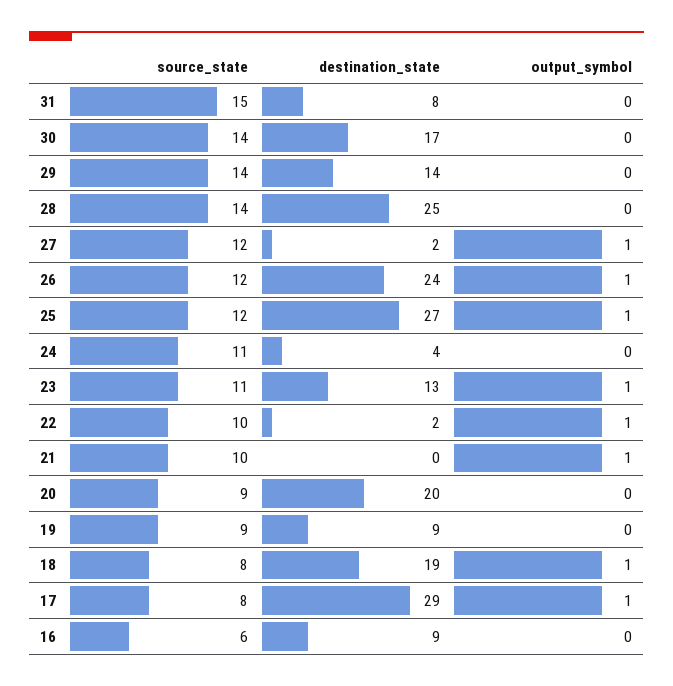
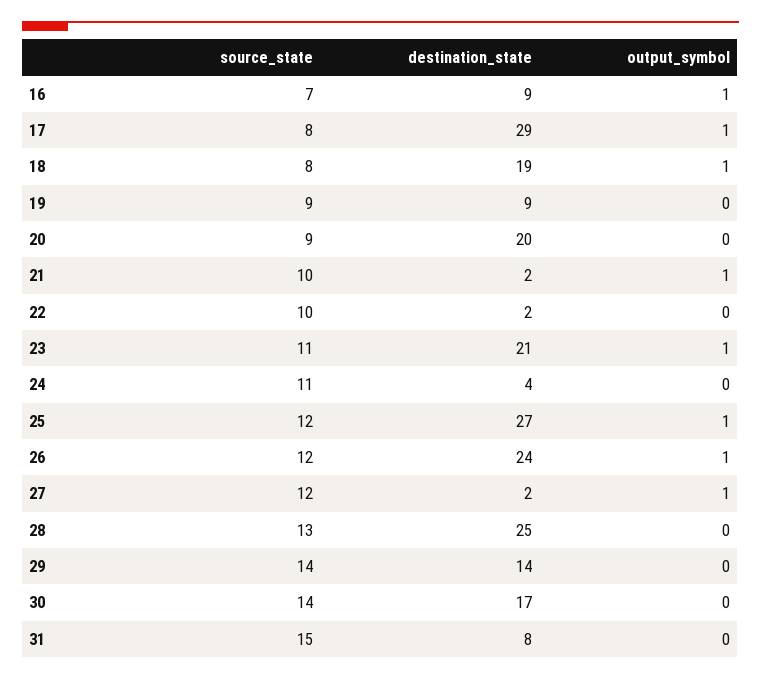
  {
    "source_state": {
      "31": 15,
      "30": 14,
      "29": 14,
-     "28": 14,
+     "28": 13,
      "27": 12,
      "26": 12,
      "25": 12,
      "24": 11,
      "23": 11,
      "22": 10,
      "21": 10,
      "20": 9,
      "19": 9,
      "18": 8,
      "17": 8,
-     "16": 6
+     "16": 7
    },
    "destination_state": {
      "31": 8,
      "30": 17,
      "29": 14,
      "28": 25,
      "27": 2,
      "26": 24,
      "25": 27,
      "24": 4,
-     "23": 13,
+     "23": 21,
      "22": 2,
-     "21": 0,
+     "21": 2,
      "20": 20,
      "19": 9,
      "18": 19,
      "17": 29,
      "16": 9
    },
    "output_symbol": {
      "31": 0,
      "30": 0,
      "29": 0,
      "28": 0,
      "27": 1,
      "26": 1,
      "25": 1,
      "24": 0,
      "23": 1,
-     "22": 1,
+     "22": 0,
      "21": 1,
      "20": 0,
      "19": 0,
      "18": 1,
      "17": 1,
-     "16": 0
+     "16": 1
    }
  }

